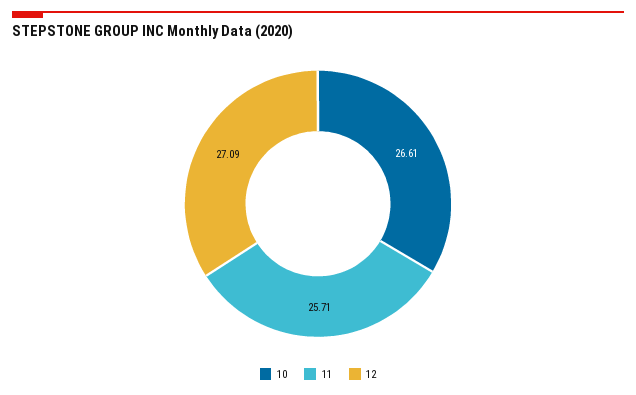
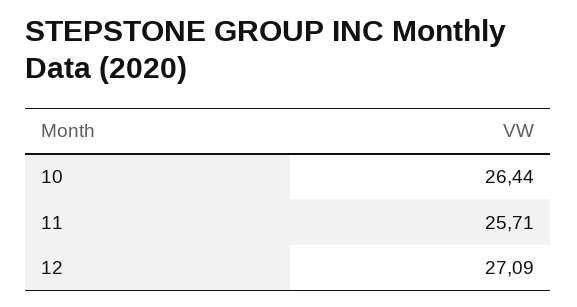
  {
-   "10": 26.61,
+   "10": 26.44,
    "11": 25.71,
    "12": 27.09
  }

